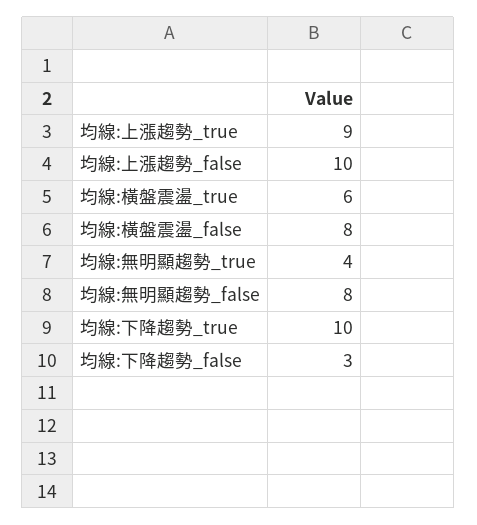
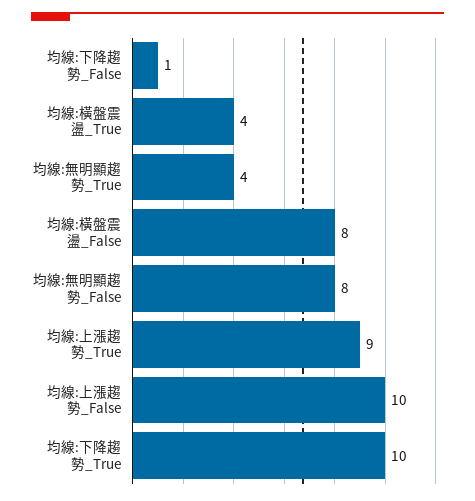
  {
    "均線:上漲趨勢_true": 9,
    "均線:上漲趨勢_false": 10,
-   "均線:橫盤震盪_true": 6,
+   "均線:橫盤震盪_true": 4,
    "均線:橫盤震盪_false": 8,
    "均線:無明顯趨勢_true": 4,
    "均線:無明顯趨勢_false": 8,
    "均線:下降趨勢_true": 10,
-   "均線:下降趨勢_false": 3
+   "均線:下降趨勢_false": 1
  }

